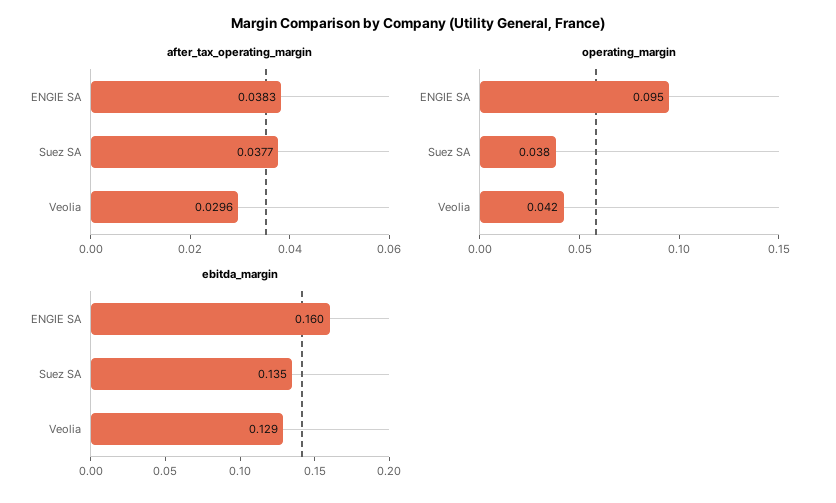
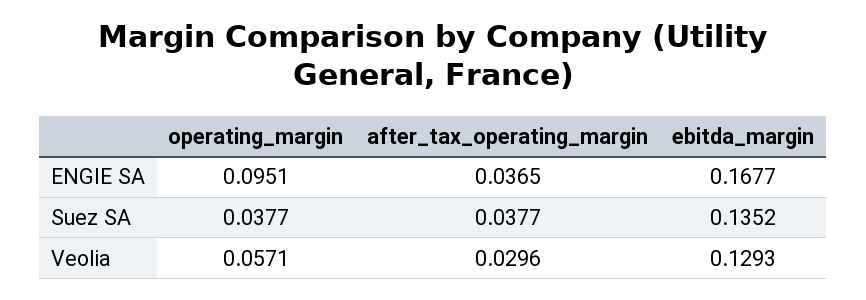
  {
    "after_tax_operating_margin": {
-     "ENGIE SA": 0.0383,
+     "ENGIE SA": 0.0365,
      "Suez SA": 0.0377,
      "Veolia": 0.0296
    },
    "operating_margin": {
      "ENGIE SA": 0.0951,
      "Suez SA": 0.0377,
-     "Veolia": 0.042
+     "Veolia": 0.0571
    },
    "ebitda_margin": {
-     "ENGIE SA": 0.16,
+     "ENGIE SA": 0.1677,
      "Suez SA": 0.1352,
      "Veolia": 0.1293
    }
  }

